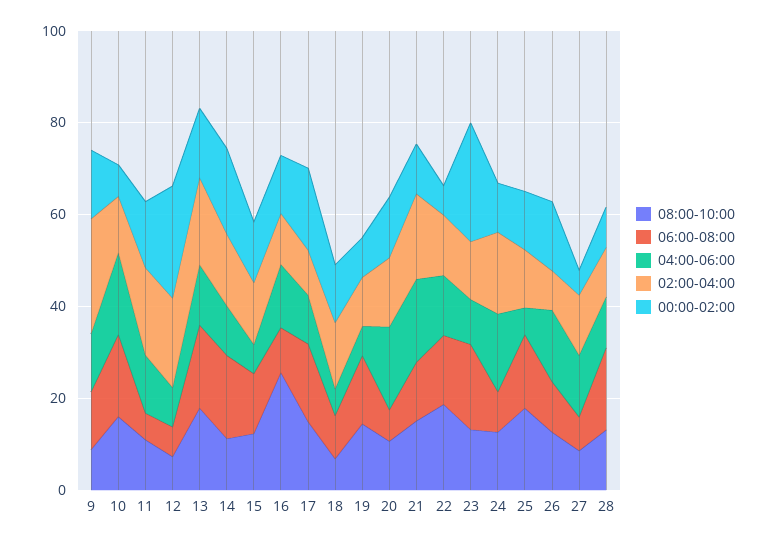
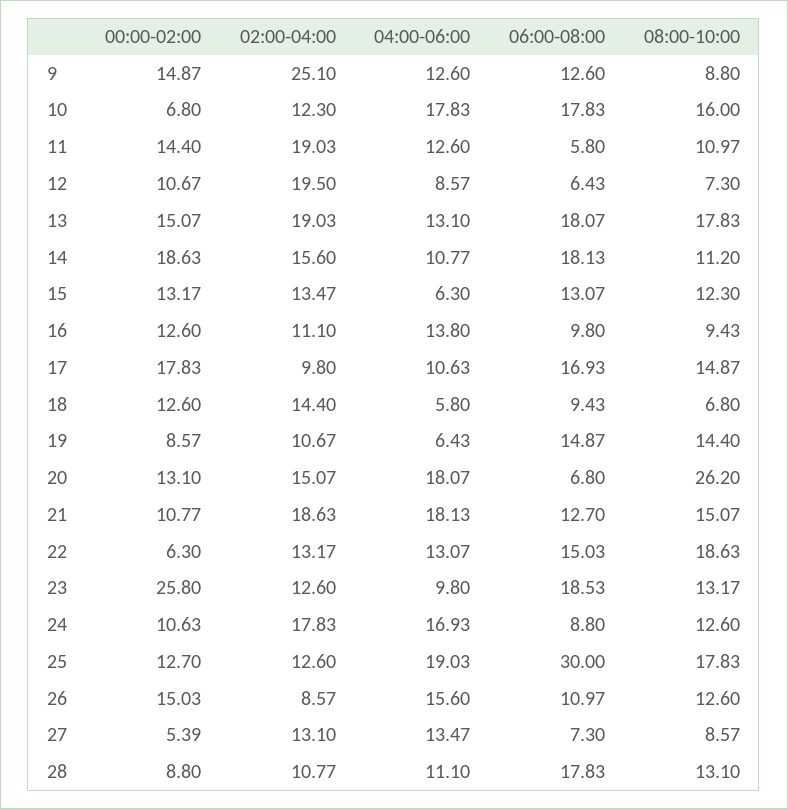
  {
    "08:00-10:00": {
      "9": 8.8,
      "10": 16,
      "11": 10.97,
      "12": 7.3,
      "13": 17.83,
      "14": 11.2,
      "15": 12.3,
-     "16": 25,
+     "16": 9.43,
      "17": 14.87,
      "18": 6.8,
      "19": 14.4,
-     "20": 10,
+     "20": 26.2,
      "21": 15.07,
      "22": 18.63,
      "23": 13.17,
      "24": 12.6,
      "25": 17.83,
      "26": 12.6,
      "27": 8.57,
      "28": 13.1
    },
    "06:00-08:00": {
      "9": 12.6,
      "10": 17.83,
      "11": 5.8,
      "12": 6.43,
      "13": 18.07,
      "14": 18.13,
      "15": 13.07,
      "16": 9.8,
      "17": 16.93,
      "18": 9.43,
      "19": 14.87,
      "20": 6.8,
      "21": 12.7,
      "22": 15.03,
      "23": 18.53,
      "24": 8.8,
-     "25": 15,
+     "25": 30,
      "26": 10.97,
      "27": 7.3,
      "28": 17.83
    },
    "04:00-06:00": {
      "9": 12.6,
      "10": 17.83,
      "11": 12.6,
      "12": 8.57,
      "13": 13.1,
      "14": 10.77,
      "15": 6.3,
      "16": 13.8,
      "17": 10.63,
      "18": 5.8,
      "19": 6.43,
      "20": 18.07,
      "21": 18.13,
      "22": 13.07,
      "23": 9.8,
      "24": 16.93,
-     "25": 5,
+     "25": 19.03,
      "26": 15.6,
      "27": 13.47,
      "28": 11.1
    },
    "02:00-04:00": {
      "9": 25.1,
      "10": 12.3,
      "11": 19.03,
      "12": 19.5,
      "13": 19.03,
      "14": 15.6,
      "15": 13.47,
      "16": 11.1,
      "17": 9.8,
      "18": 14.4,
      "19": 10.67,
      "20": 15.07,
      "21": 18.63,
      "22": 13.17,
      "23": 12.6,
      "24": 17.83,
      "25": 12.6,
      "26": 8.57,
      "27": 13.1,
      "28": 10.77
    },
    "00:00-02:00": {
      "9": 14.87,
      "10": 6.8,
      "11": 14.4,
-     "12": 25,
+     "12": 10.67,
      "13": 15.07,
      "14": 18.63,
      "15": 13.17,
      "16": 12.6,
      "17": 17.83,
      "18": 12.6,
      "19": 8.57,
      "20": 13.1,
      "21": 10.77,
      "22": 6.3,
      "23": 25.8,
      "24": 10.63,
      "25": 12.7,
      "26": 15.03,
      "27": 5.39,
      "28": 8.8
    }
  }

